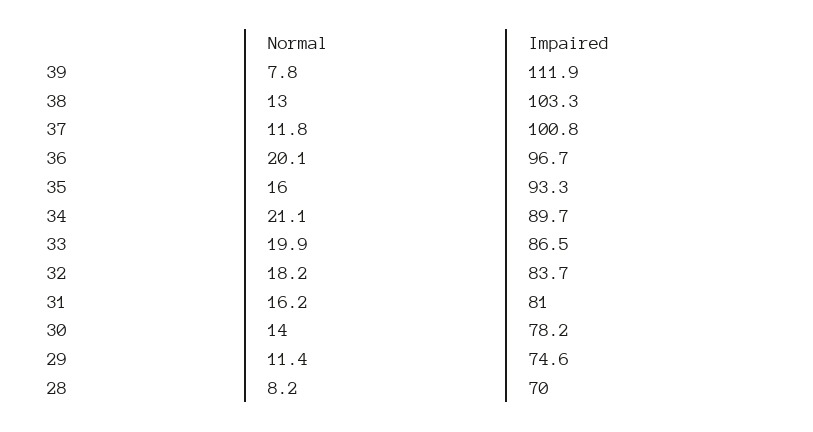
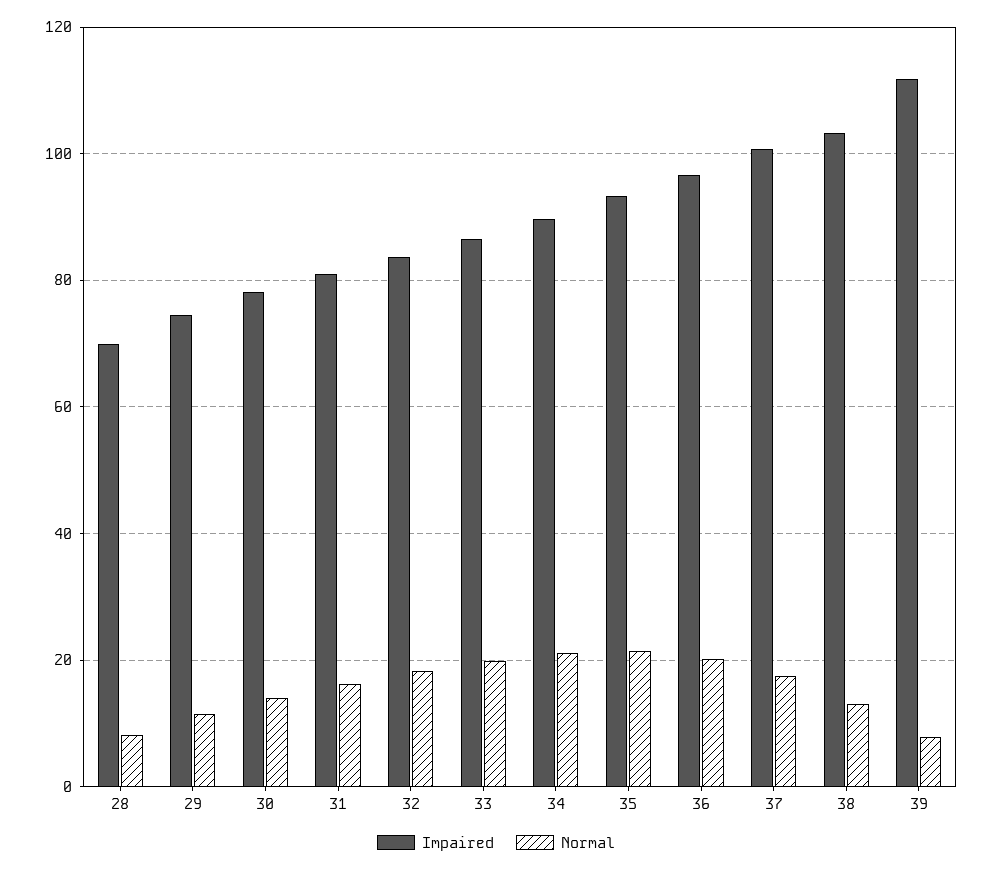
  {
    "Normal": {
      "39": 7.8,
      "38": 13,
-     "37": 11.8,
+     "37": 18,
      "36": 20.1,
-     "35": 16,
+     "35": 22,
      "34": 21.1,
      "33": 19.9,
      "32": 18.2,
      "31": 16.2,
      "30": 14,
      "29": 11.4,
      "28": 8.2
    },
    "Impaired": {
      "39": 111.9,
      "38": 103.3,
      "37": 100.8,
      "36": 96.7,
      "35": 93.3,
      "34": 89.7,
      "33": 86.5,
      "32": 83.7,
      "31": 81,
      "30": 78.2,
      "29": 74.6,
      "28": 70
    }
  }

